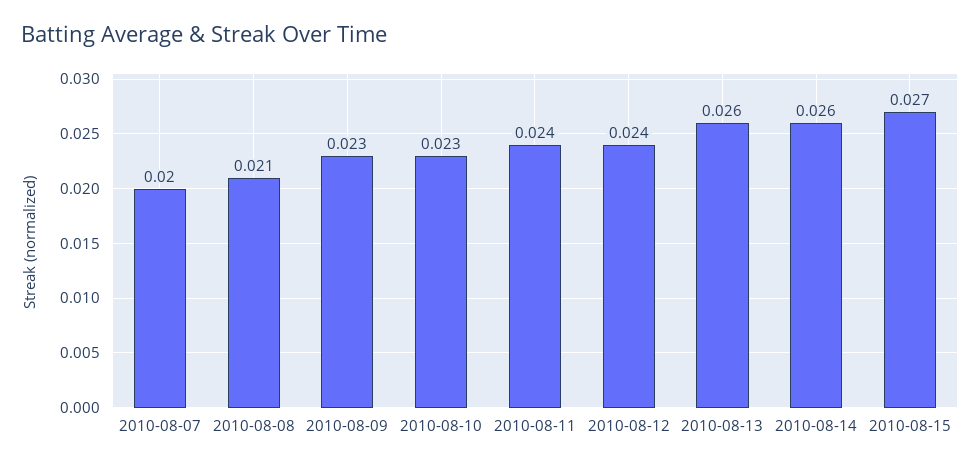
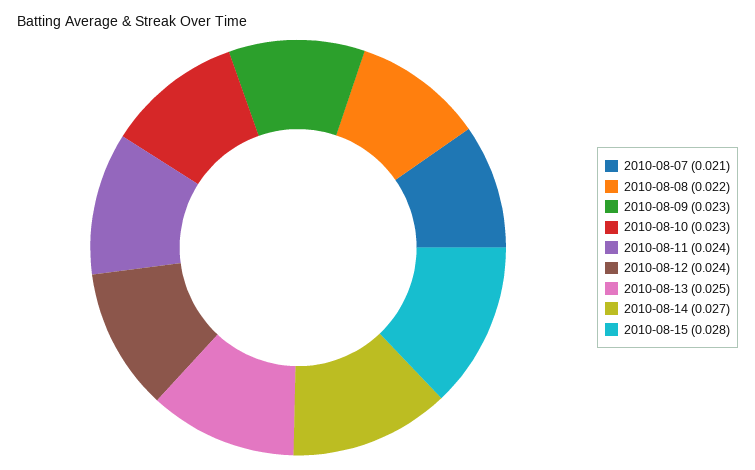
  {
-   "2010-08-07": 0.02,
+   "2010-08-07": 0.021,
-   "2010-08-08": 0.021,
+   "2010-08-08": 0.022,
    "2010-08-09": 0.023,
    "2010-08-10": 0.023,
    "2010-08-11": 0.024,
    "2010-08-12": 0.024,
-   "2010-08-13": 0.026,
+   "2010-08-13": 0.025,
-   "2010-08-14": 0.026,
+   "2010-08-14": 0.027,
-   "2010-08-15": 0.027
+   "2010-08-15": 0.028
  }

